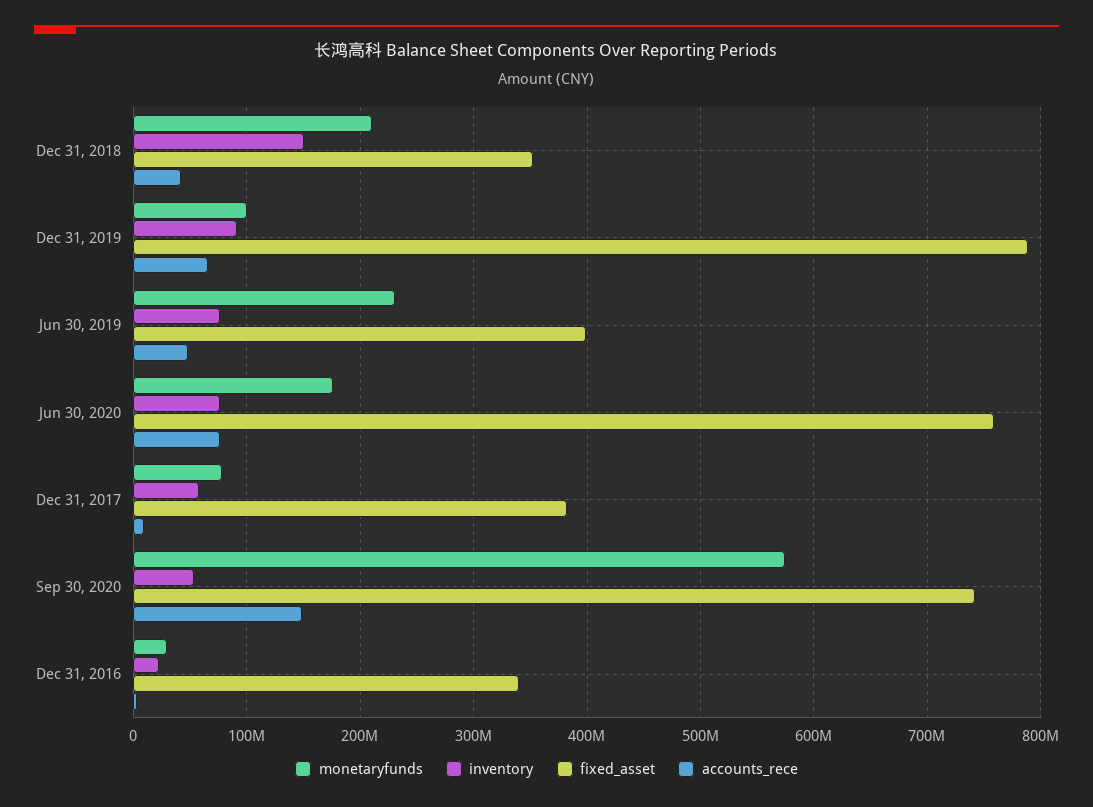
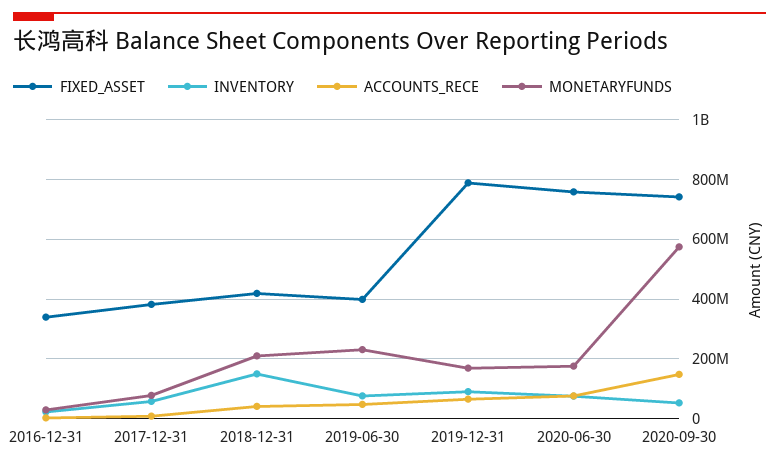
  {
    "monetaryfunds": {
      "Dec 31, 2018": 210000000,
-     "Dec 31, 2019": 100000000,
+     "Dec 31, 2019": 175000000,
      "Jun 30, 2019": 230000000,
      "Jun 30, 2020": 180000000,
      "Dec 31, 2017": 80000000,
      "Sep 30, 2020": 570000000,
      "Dec 31, 2016": 30000000
    },
    "inventory": {
      "Dec 31, 2018": 150000000,
      "Dec 31, 2019": 90000000,
      "Jun 30, 2019": 80000000,
      "Jun 30, 2020": 80000000,
      "Dec 31, 2017": 60000000,
      "Sep 30, 2020": 50000000,
      "Dec 31, 2016": 20000000
    },
    "fixed_asset": {
-     "Dec 31, 2018": 350000000,
+     "Dec 31, 2018": 425000000,
      "Dec 31, 2019": 790000000,
      "Jun 30, 2019": 400000000,
      "Jun 30, 2020": 760000000,
      "Dec 31, 2017": 380000000,
      "Sep 30, 2020": 740000000,
      "Dec 31, 2016": 340000000
    },
    "accounts_rece": {
      "Dec 31, 2018": 40000000,
      "Dec 31, 2019": 70000000,
      "Jun 30, 2019": 50000000,
      "Jun 30, 2020": 80000000,
      "Dec 31, 2017": 10000000,
      "Sep 30, 2020": 150000000,
      "Dec 31, 2016": 0
    }
  }

